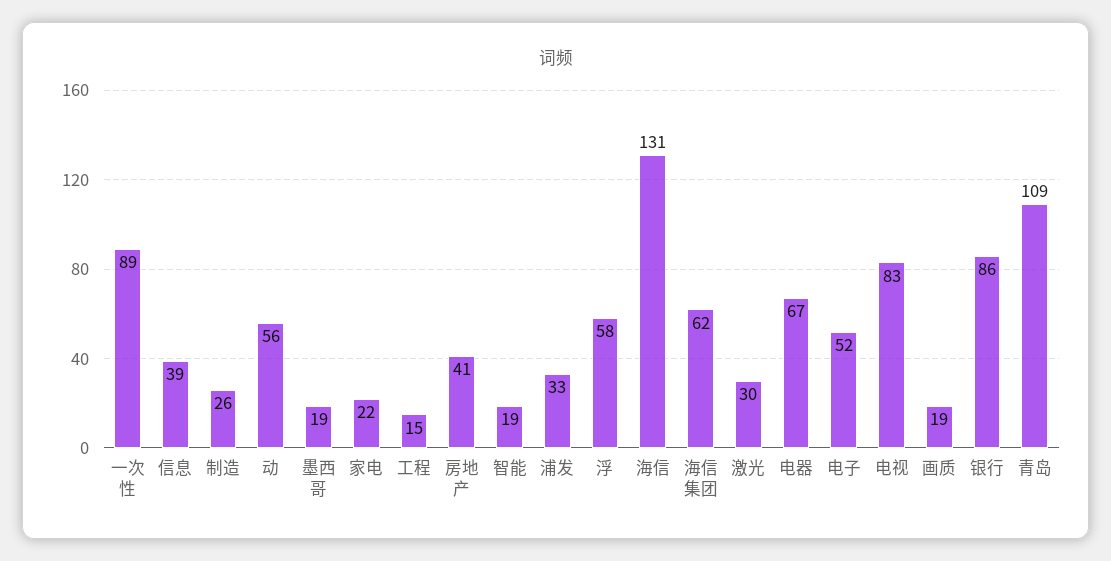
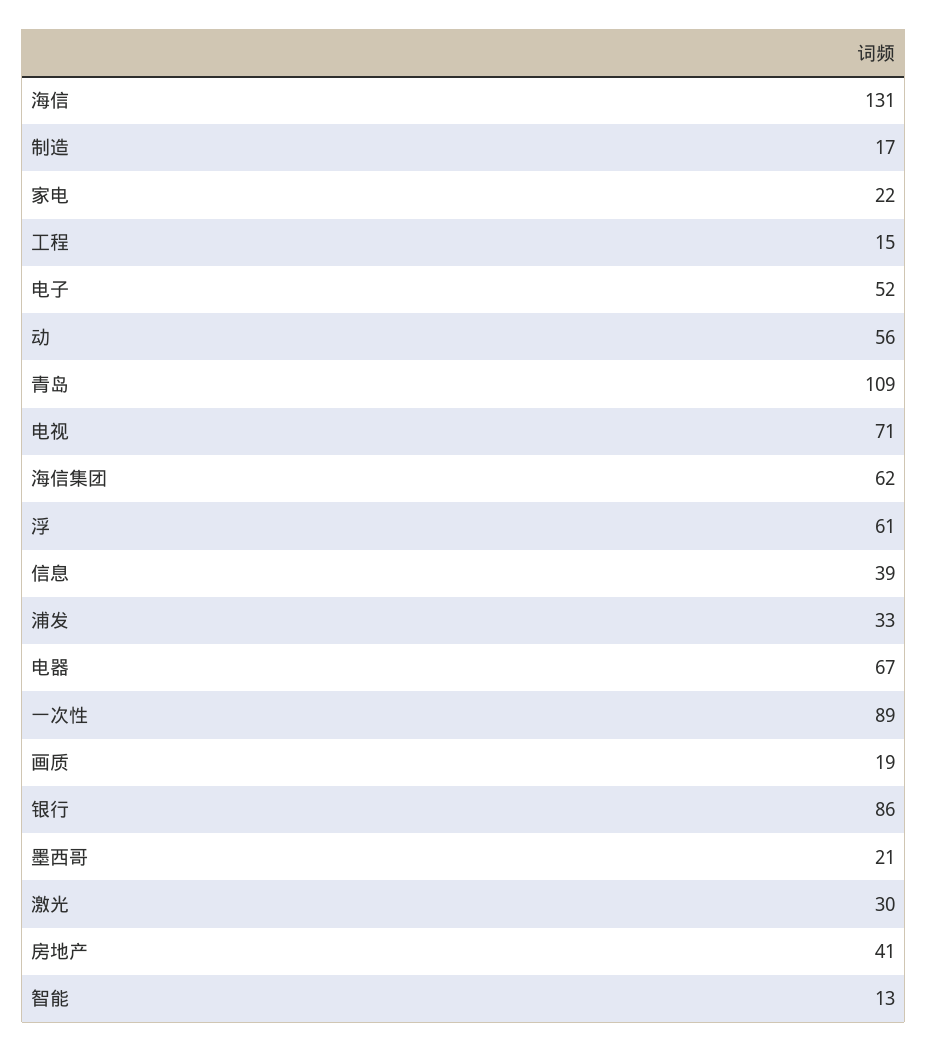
  {
    "一次性": 89,
    "信息": 39,
-   "制造": 26,
+   "制造": 17,
    "动": 56,
-   "墨西哥": 19,
+   "墨西哥": 21,
    "家电": 22,
    "工程": 15,
    "房地产": 41,
-   "智能": 19,
+   "智能": 13,
    "浦发": 33,
-   "浮": 58,
+   "浮": 61,
    "海信": 131,
    "海信集团": 62,
    "激光": 30,
    "电器": 67,
    "电子": 52,
-   "电视": 83,
+   "电视": 71,
    "画质": 19,
    "银行": 86,
    "青岛": 109
  }

